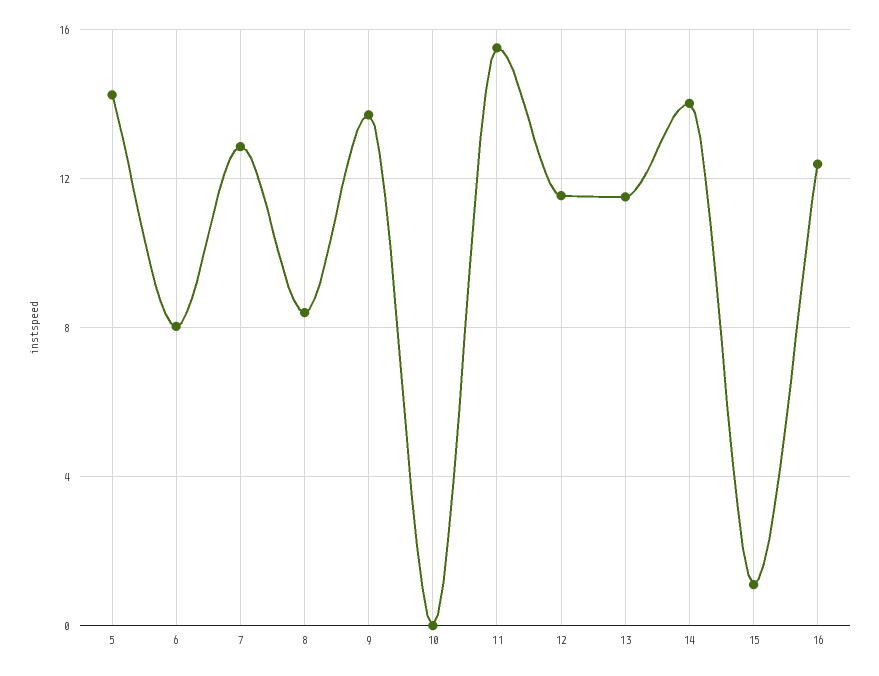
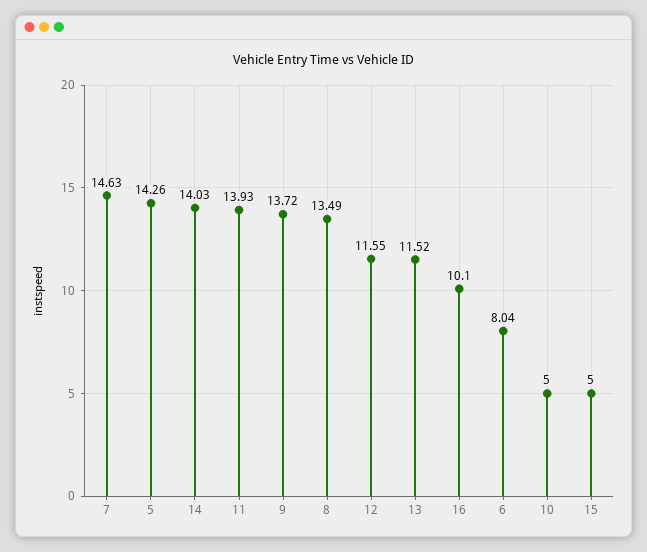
  {
    "5": 14.26,
    "6": 8.04,
-   "7": 13,
+   "7": 14.63,
-   "8": 8.5,
+   "8": 13.49,
    "9": 13.72,
-   "10": 0,
+   "10": 5,
-   "11": 15.5,
+   "11": 13.93,
    "12": 11.55,
    "13": 11.52,
    "14": 14.03,
-   "15": 1,
+   "15": 5,
-   "16": 12.5
+   "16": 10.1
  }

